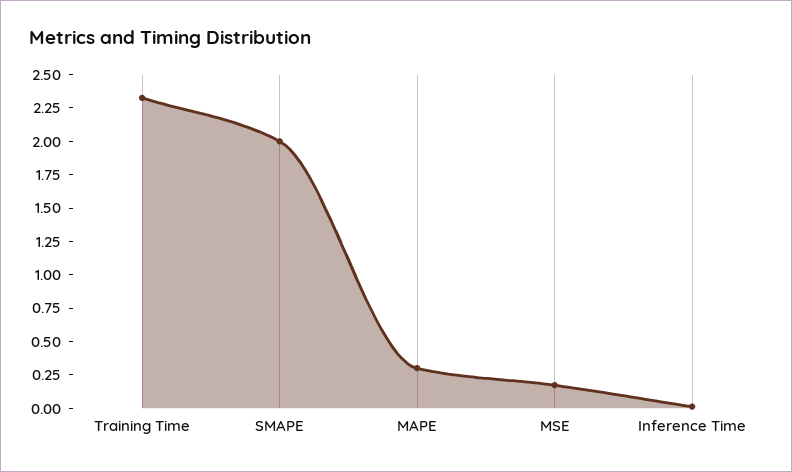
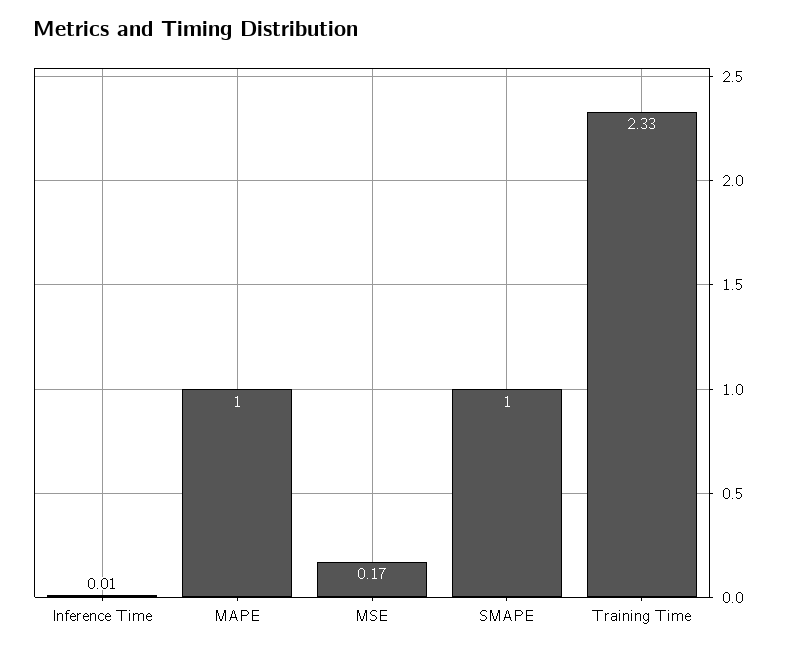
  {
    "Training Time": 2.33,
-   "SMAPE": 2,
+   "SMAPE": 1,
-   "MAPE": 0.25,
+   "MAPE": 1,
    "MSE": 0.17,
    "Inference Time": 0.01
  }

